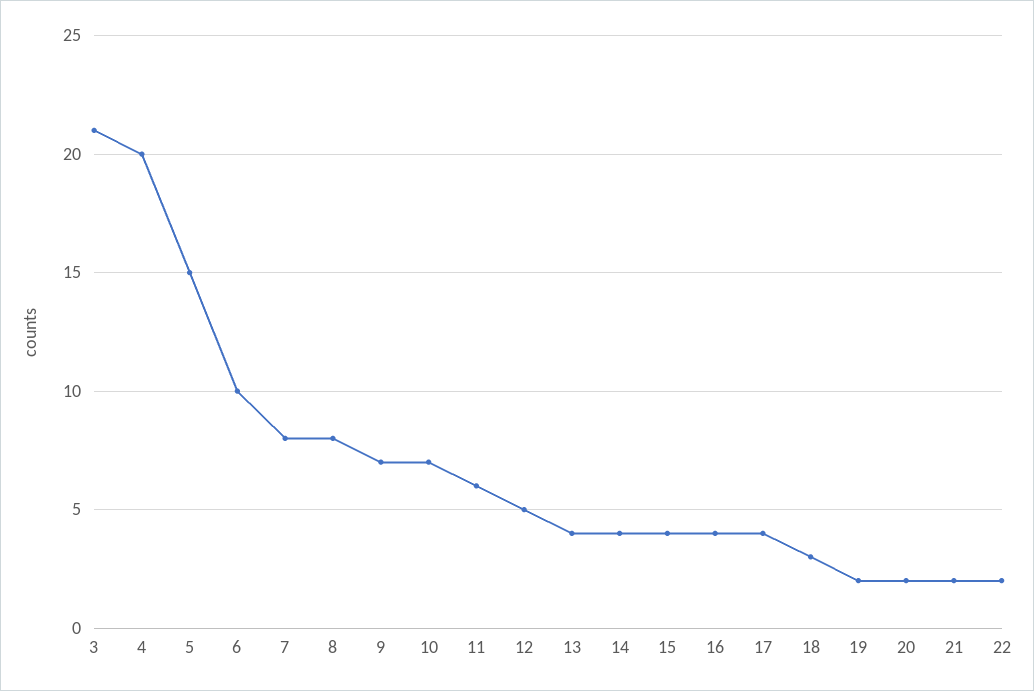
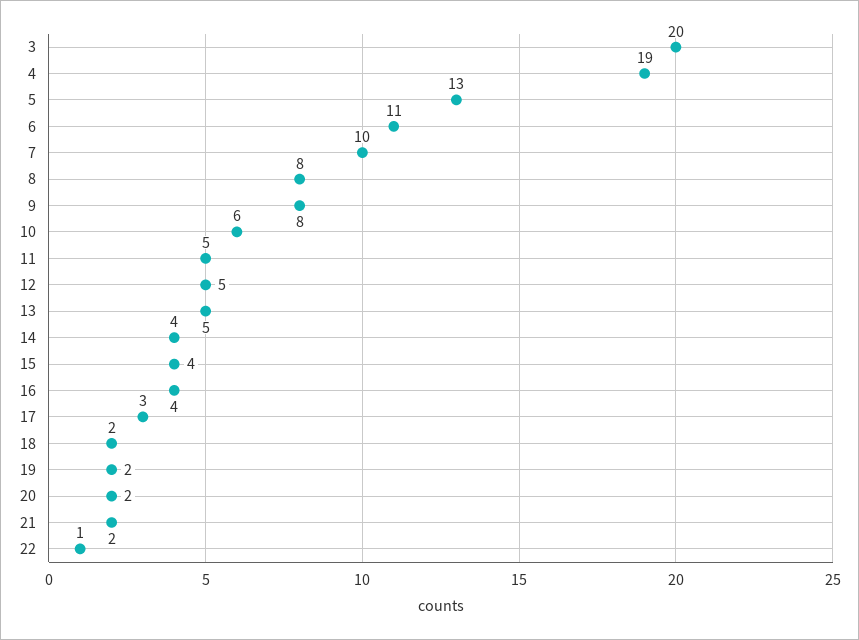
  {
-   "3": 21,
+   "3": 20,
-   "4": 20,
+   "4": 19,
-   "5": 15,
+   "5": 13,
-   "6": 10,
+   "6": 11,
-   "7": 8,
+   "7": 10,
    "8": 8,
-   "9": 7,
+   "9": 8,
-   "10": 7,
+   "10": 6,
-   "11": 6,
+   "11": 5,
    "12": 5,
-   "13": 4,
+   "13": 5,
    "14": 4,
    "15": 4,
    "16": 4,
-   "17": 4,
+   "17": 3,
-   "18": 3,
+   "18": 2,
    "19": 2,
    "20": 2,
    "21": 2,
-   "22": 2
+   "22": 1
  }

